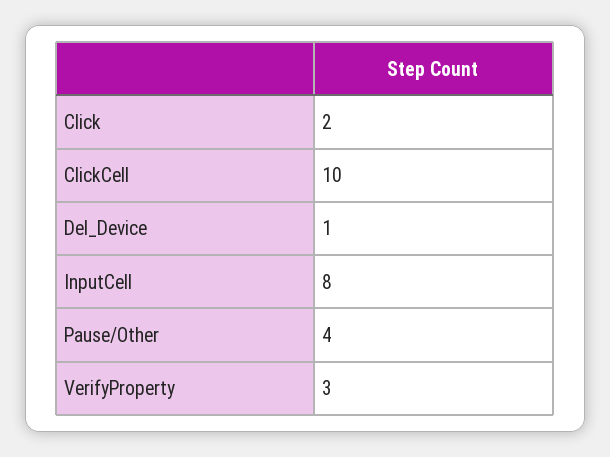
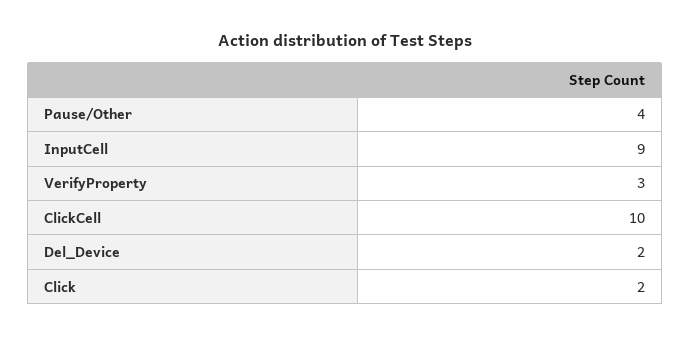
  {
    "Click": 2,
    "ClickCell": 10,
-   "Del_Device": 1,
+   "Del_Device": 2,
-   "InputCell": 8,
+   "InputCell": 9,
    "Pause/Other": 4,
    "VerifyProperty": 3
  }

